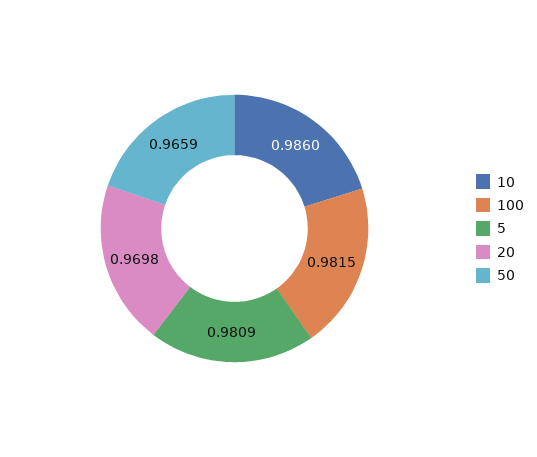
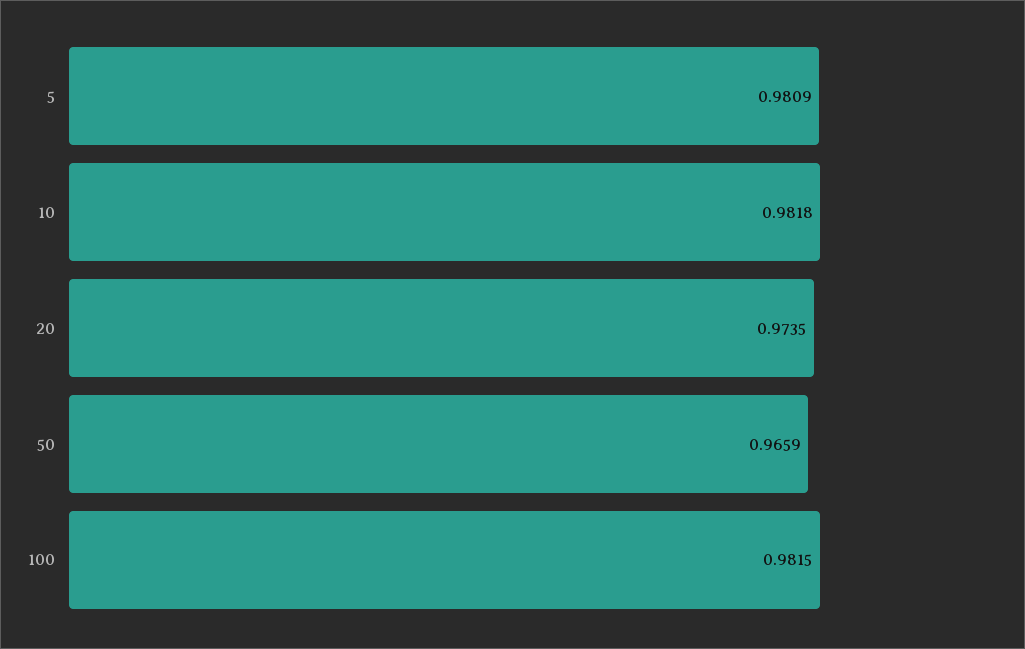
  {
-   "10": 0.986,
+   "10": 0.9818,
    "100": 0.9815,
    "5": 0.9809,
-   "20": 0.9698,
+   "20": 0.9735,
    "50": 0.9659
  }

